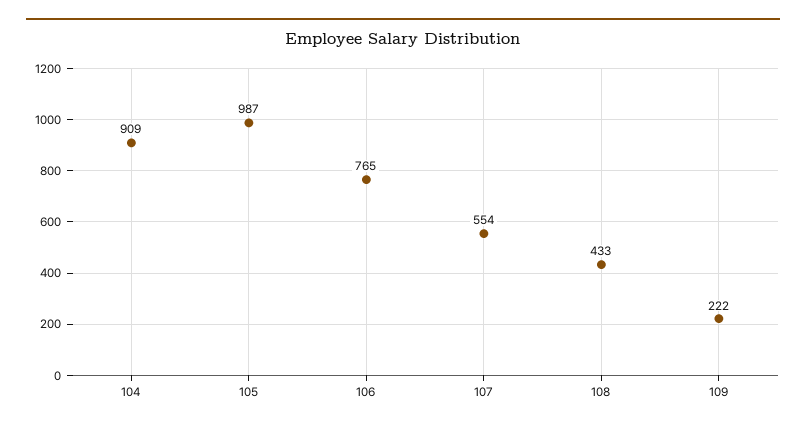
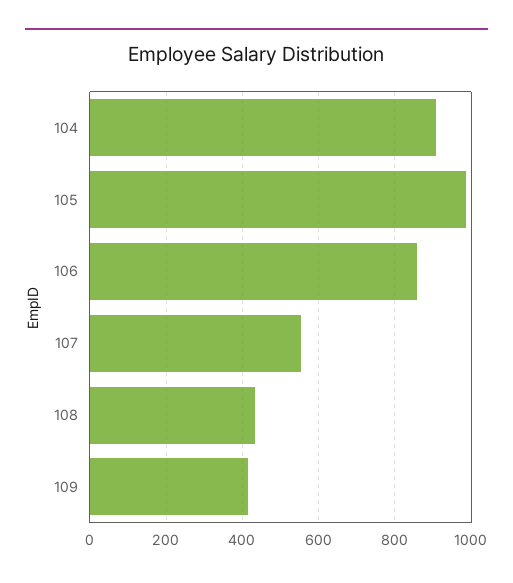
  {
    "104": 909,
    "105": 987,
-   "106": 765,
+   "106": 860,
    "107": 554,
    "108": 433,
-   "109": 222
+   "109": 420
  }

